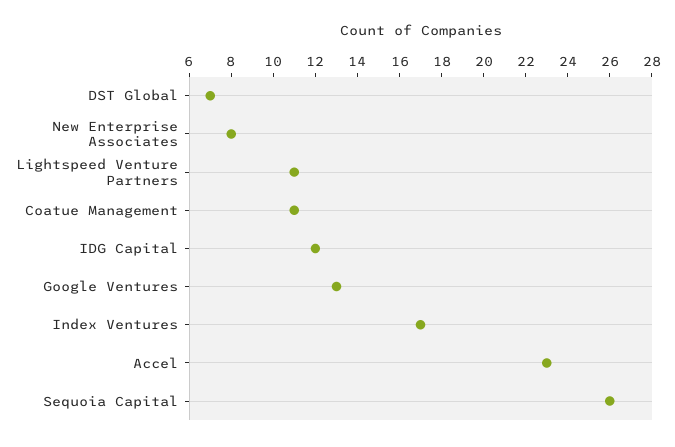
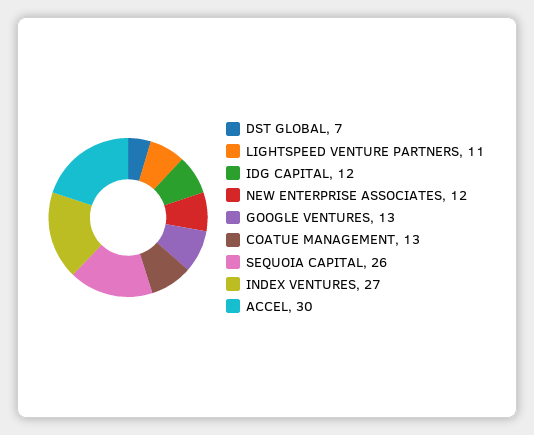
  {
    "DST Global": 7,
-   "New Enterprise Associates": 8,
+   "New Enterprise Associates": 12,
    "Lightspeed Venture Partners": 11,
-   "Coatue Management": 11,
+   "Coatue Management": 13,
    "IDG Capital": 12,
    "Google Ventures": 13,
-   "Index Ventures": 17,
+   "Index Ventures": 27,
-   "Accel": 23,
+   "Accel": 30,
    "Sequoia Capital": 26
  }

